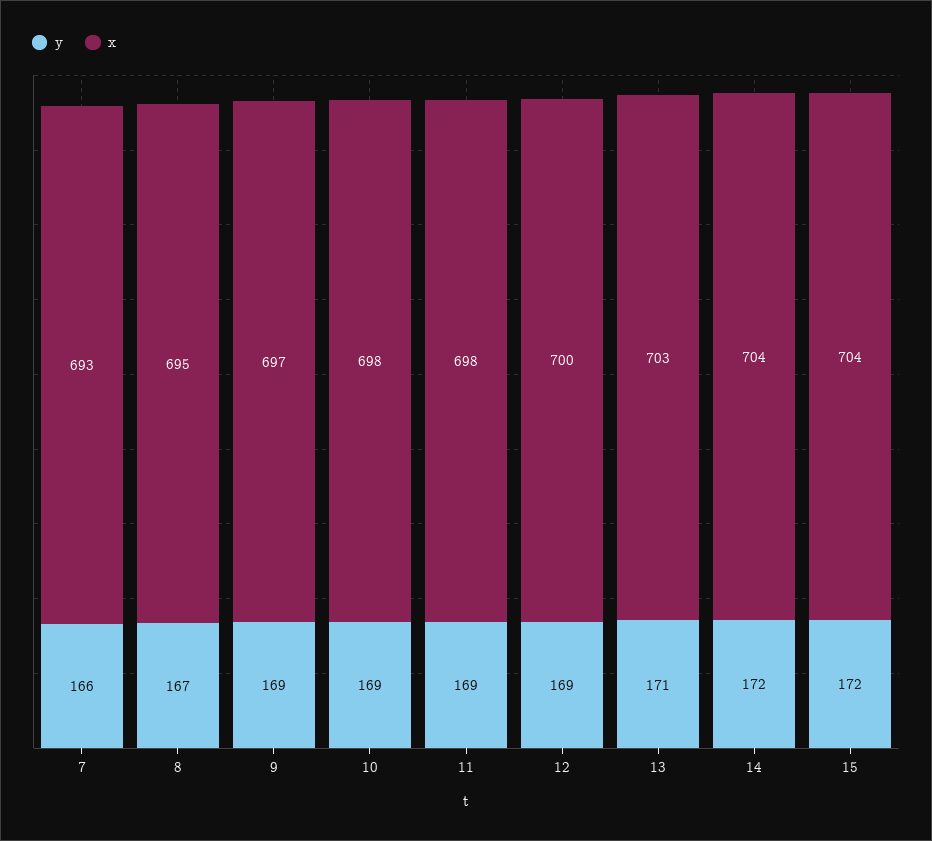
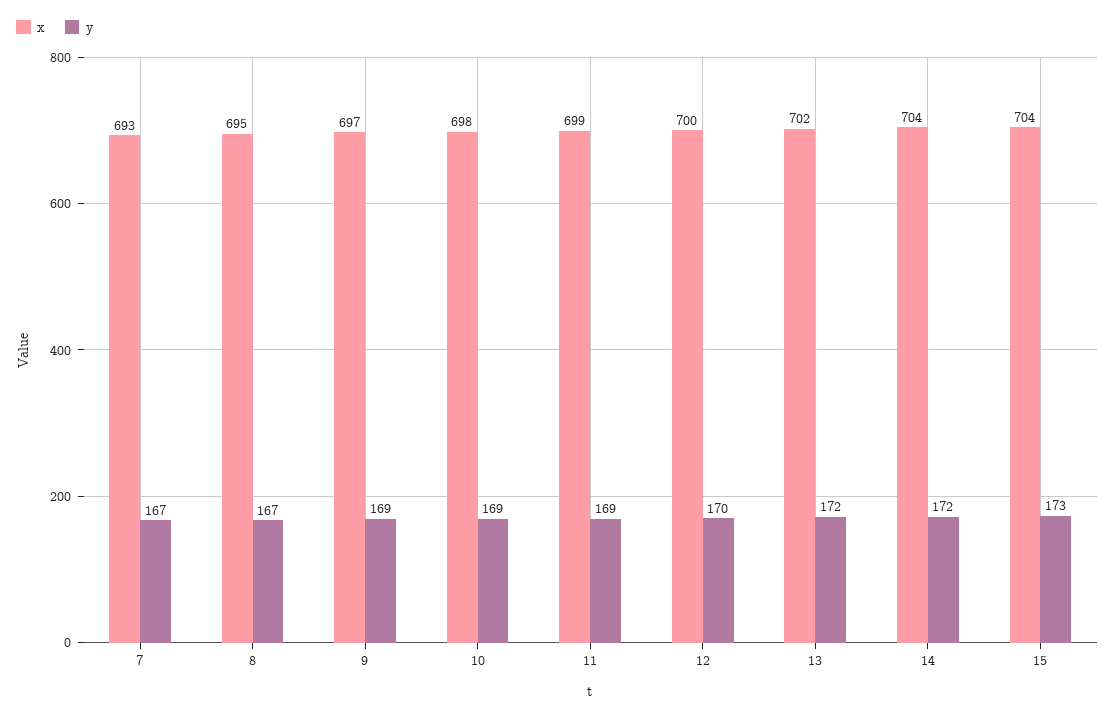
  {
    "y": {
-     "7": 166,
+     "7": 167,
      "8": 167,
      "9": 169,
      "10": 169,
      "11": 169,
-     "12": 169,
+     "12": 170,
-     "13": 171,
+     "13": 172,
      "14": 172,
-     "15": 172
+     "15": 173
    },
    "x": {
      "7": 693,
      "8": 695,
      "9": 697,
      "10": 698,
-     "11": 698,
+     "11": 699,
      "12": 700,
-     "13": 703,
+     "13": 702,
      "14": 704,
      "15": 704
    }
  }

